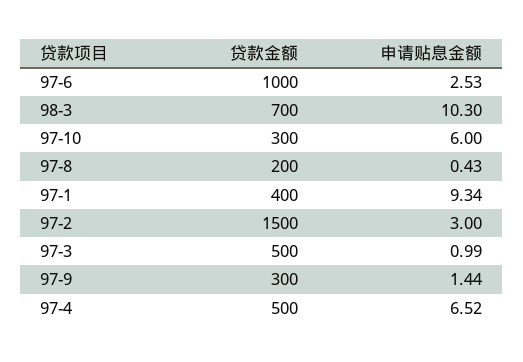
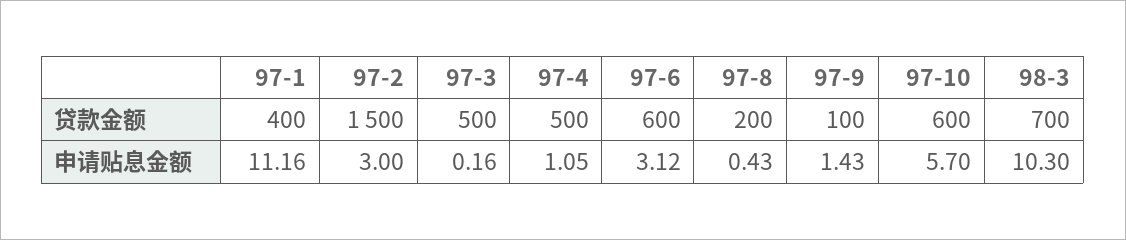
  {
    "贷款金额": {
-     "97-6": 1000,
+     "97-6": 600,
      "98-3": 700,
-     "97-10": 300,
+     "97-10": 600,
      "97-8": 200,
      "97-1": 400,
      "97-2": 1500,
      "97-3": 500,
-     "97-9": 300,
+     "97-9": 100,
      "97-4": 500
    },
    "申请贴息金额": {
-     "97-6": 2.53,
+     "97-6": 3.12,
      "98-3": 10.3,
-     "97-10": 6,
+     "97-10": 5.7,
      "97-8": 0.43,
-     "97-1": 9.34,
+     "97-1": 11.16,
      "97-2": 3,
-     "97-3": 0.99,
+     "97-3": 0.16,
-     "97-9": 1.44,
+     "97-9": 1.43,
-     "97-4": 6.52
+     "97-4": 1.05
    }
  }

